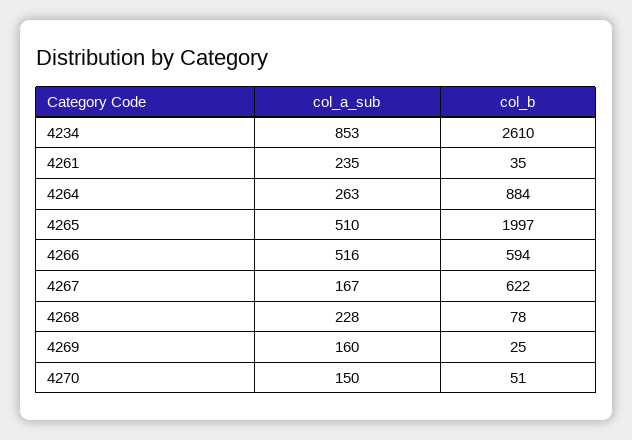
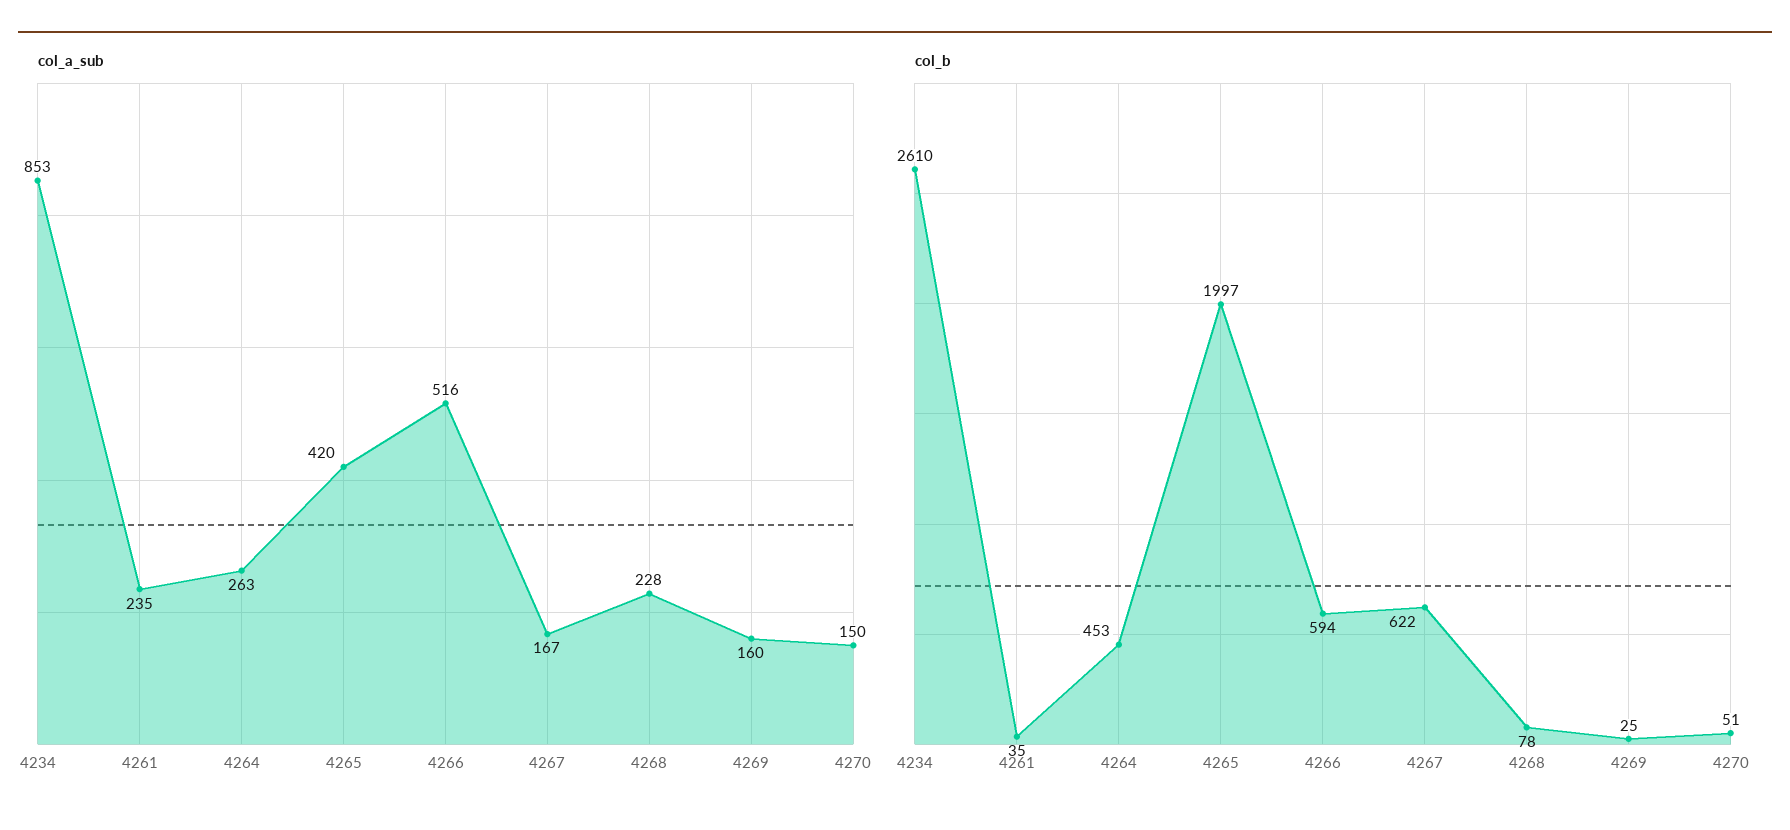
  {
    "col_a_sub": {
      "4234": 853,
      "4261": 235,
      "4264": 263,
-     "4265": 510,
+     "4265": 420,
      "4266": 516,
      "4267": 167,
      "4268": 228,
      "4269": 160,
      "4270": 150
    },
    "col_b": {
      "4234": 2610,
      "4261": 35,
-     "4264": 884,
+     "4264": 453,
      "4265": 1997,
      "4266": 594,
      "4267": 622,
      "4268": 78,
      "4269": 25,
      "4270": 51
    }
  }

